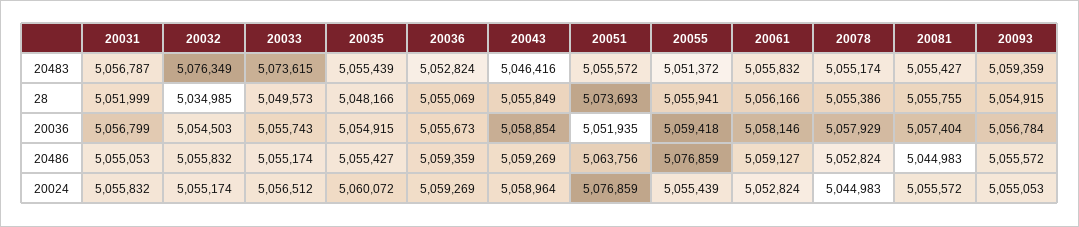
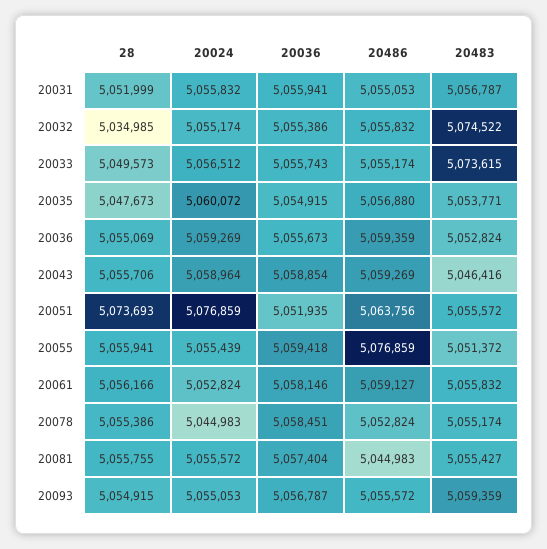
  {
    "20031": {
      "20483": 5056787,
      "28": 5051999,
-     "20036": 5056799,
+     "20036": 5055941,
      "20486": 5055053,
      "20024": 5055832
    },
    "20032": {
-     "20483": 5076349,
+     "20483": 5074522,
      "28": 5034985,
-     "20036": 5054503,
+     "20036": 5055386,
      "20486": 5055832,
      "20024": 5055174
    },
    "20033": {
      "20483": 5073615,
      "28": 5049573,
      "20036": 5055743,
      "20486": 5055174,
      "20024": 5056512
    },
    "20035": {
-     "20483": 5055439,
+     "20483": 5053771,
-     "28": 5048166,
+     "28": 5047673,
      "20036": 5054915,
-     "20486": 5055427,
+     "20486": 5056880,
      "20024": 5060072
    },
    "20036": {
      "20483": 5052824,
      "28": 5055069,
      "20036": 5055673,
      "20486": 5059359,
      "20024": 5059269
    },
    "20043": {
      "20483": 5046416,
-     "28": 5055849,
+     "28": 5055706,
      "20036": 5058854,
      "20486": 5059269,
      "20024": 5058964
    },
    "20051": {
      "20483": 5055572,
      "28": 5073693,
      "20036": 5051935,
      "20486": 5063756,
      "20024": 5076859
    },
    "20055": {
      "20483": 5051372,
      "28": 5055941,
      "20036": 5059418,
      "20486": 5076859,
      "20024": 5055439
    },
    "20061": {
      "20483": 5055832,
      "28": 5056166,
      "20036": 5058146,
      "20486": 5059127,
      "20024": 5052824
    },
    "20078": {
      "20483": 5055174,
      "28": 5055386,
-     "20036": 5057929,
+     "20036": 5058451,
      "20486": 5052824,
      "20024": 5044983
    },
    "20081": {
      "20483": 5055427,
      "28": 5055755,
      "20036": 5057404,
      "20486": 5044983,
      "20024": 5055572
    },
    "20093": {
      "20483": 5059359,
      "28": 5054915,
-     "20036": 5056784,
+     "20036": 5056787,
      "20486": 5055572,
      "20024": 5055053
    }
  }

